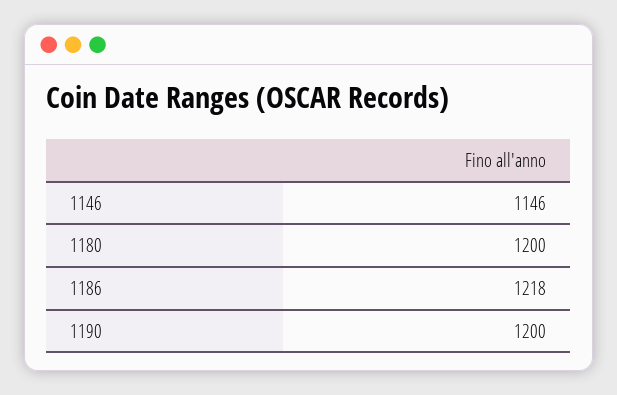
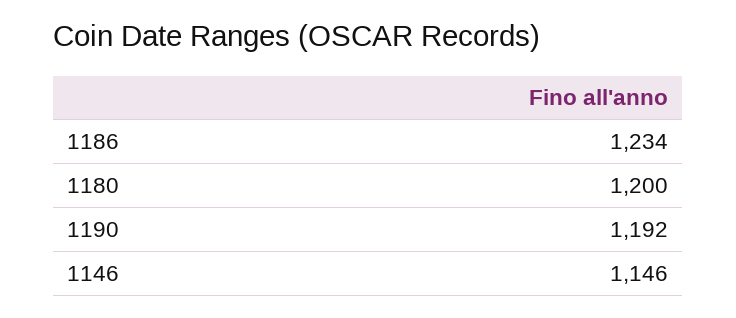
  {
    "1146": 1146,
    "1180": 1200,
-   "1186": 1218,
+   "1186": 1234,
-   "1190": 1200
+   "1190": 1192
  }

